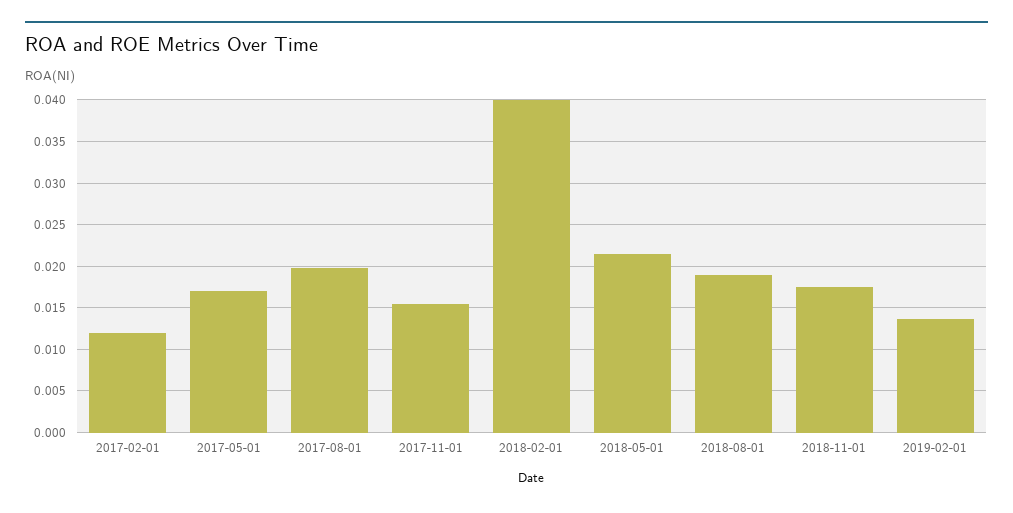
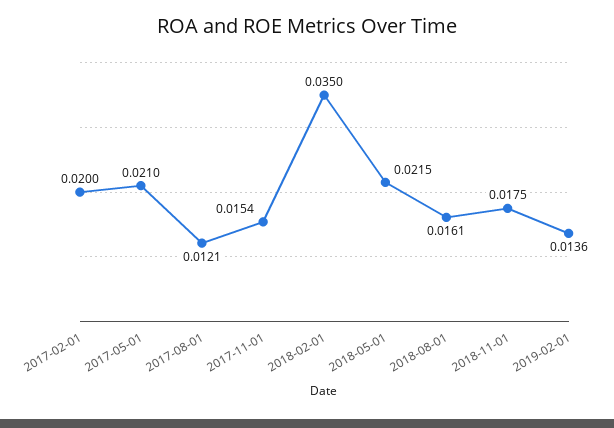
  {
-   "2017-02-01": 0.012,
+   "2017-02-01": 0.02,
-   "2017-05-01": 0.017,
+   "2017-05-01": 0.021,
-   "2017-08-01": 0.02,
+   "2017-08-01": 0.0121,
    "2017-11-01": 0.0154,
-   "2018-02-01": 0.04,
+   "2018-02-01": 0.035,
    "2018-05-01": 0.0215,
-   "2018-08-01": 0.019,
+   "2018-08-01": 0.0161,
    "2018-11-01": 0.0175,
    "2019-02-01": 0.0136
  }

